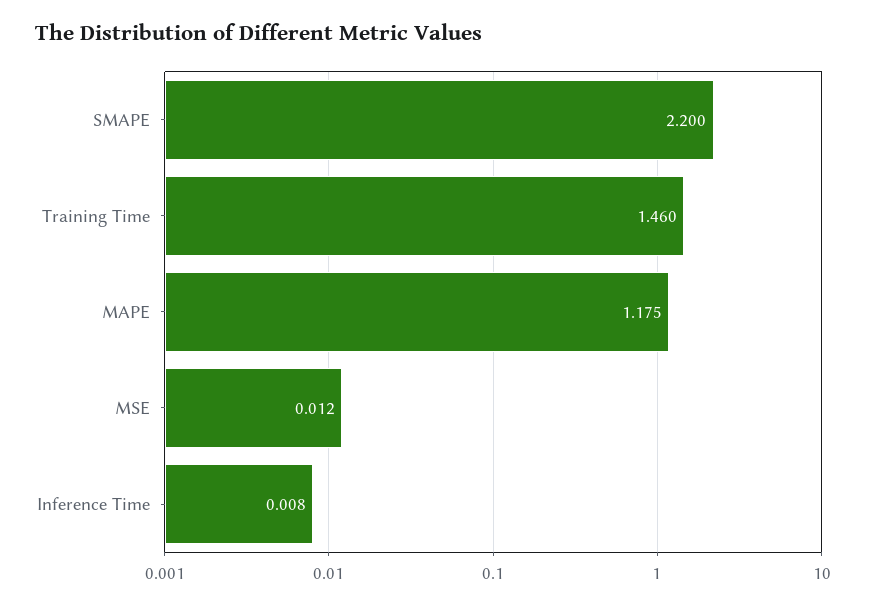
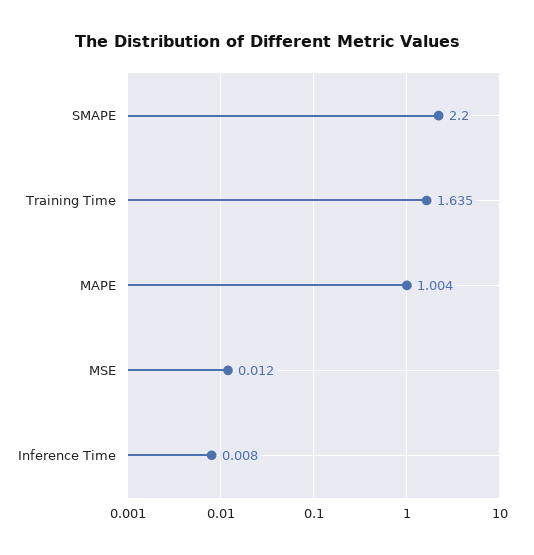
  {
    "SMAPE": 2.2,
-   "Training Time": 1.46,
+   "Training Time": 1.635,
-   "MAPE": 1.175,
+   "MAPE": 1.004,
    "MSE": 0.012,
    "Inference Time": 0.008
  }

